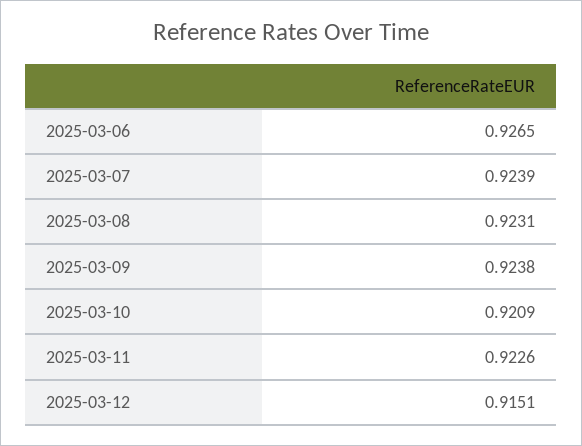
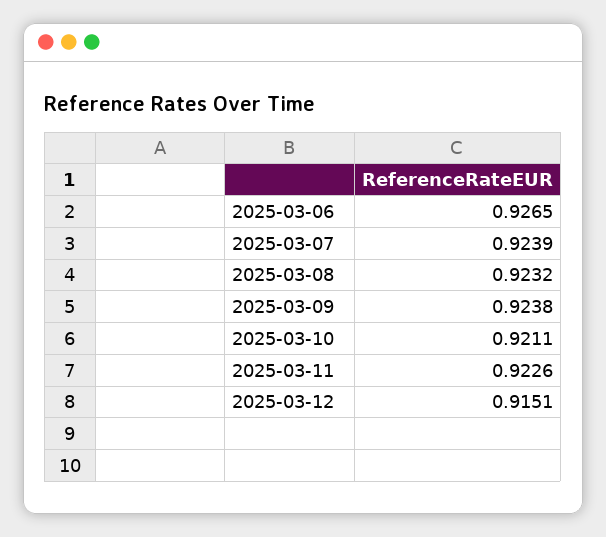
  {
    "2025-03-06": 0.9265,
    "2025-03-07": 0.9239,
-   "2025-03-08": 0.9231,
+   "2025-03-08": 0.9232,
    "2025-03-09": 0.9238,
-   "2025-03-10": 0.9209,
+   "2025-03-10": 0.9211,
    "2025-03-11": 0.9226,
    "2025-03-12": 0.9151
  }

